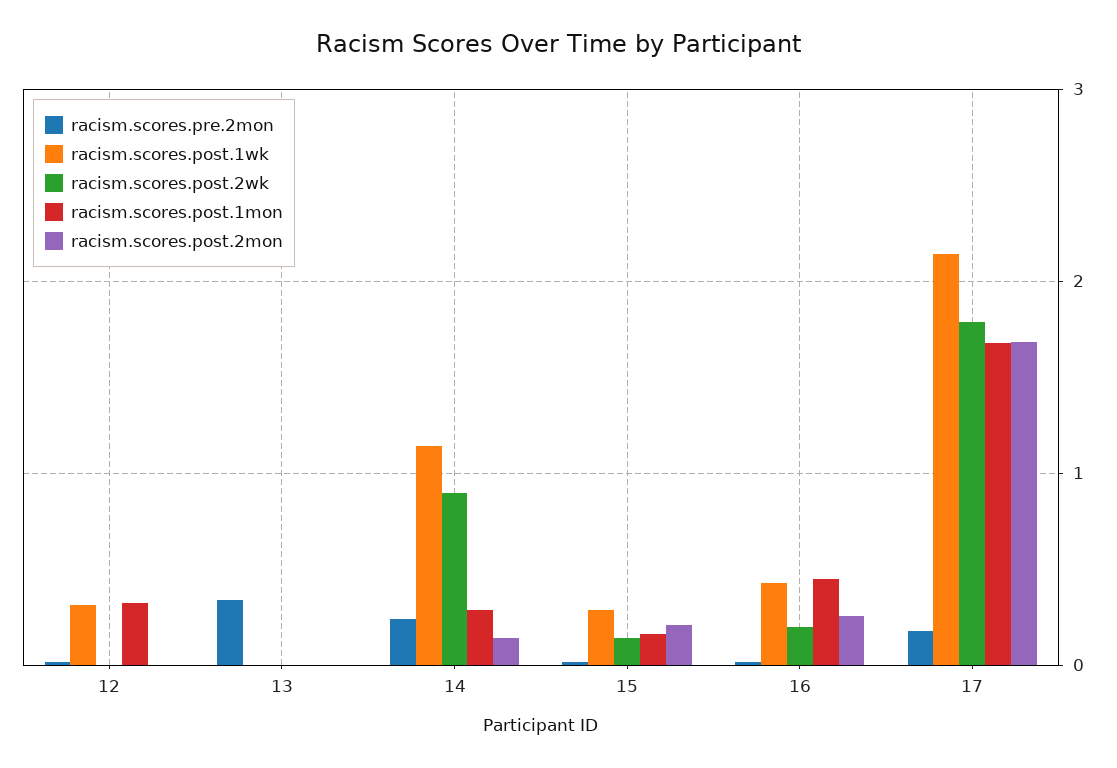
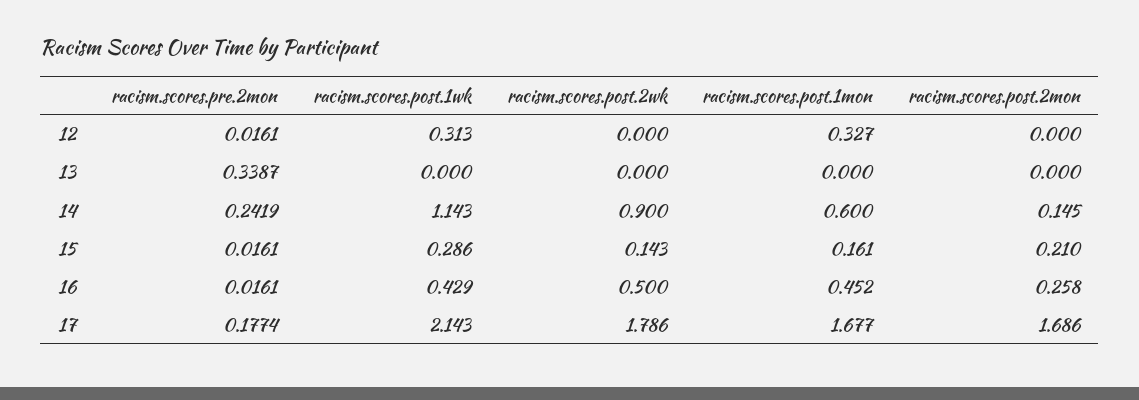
  {
    "racism.scores.pre.2mon": {
      "12": 0.0161,
      "13": 0.3387,
      "14": 0.2419,
      "15": 0.0161,
      "16": 0.0161,
      "17": 0.1774
    },
    "racism.scores.post.1wk": {
      "12": 0.313,
      "13": 0,
      "14": 1.143,
      "15": 0.286,
      "16": 0.429,
      "17": 2.143
    },
    "racism.scores.post.2wk": {
      "12": 0,
      "13": 0,
      "14": 0.9,
      "15": 0.143,
-     "16": 0.2,
+     "16": 0.5,
      "17": 1.786
    },
    "racism.scores.post.1mon": {
      "12": 0.327,
      "13": 0,
-     "14": 0.3,
+     "14": 0.6,
      "15": 0.161,
      "16": 0.452,
      "17": 1.677
    },
    "racism.scores.post.2mon": {
      "12": 0,
      "13": 0,
      "14": 0.145,
      "15": 0.21,
      "16": 0.258,
      "17": 1.686
    }
  }

